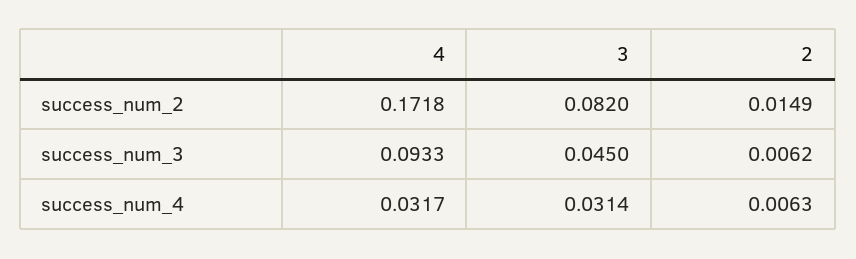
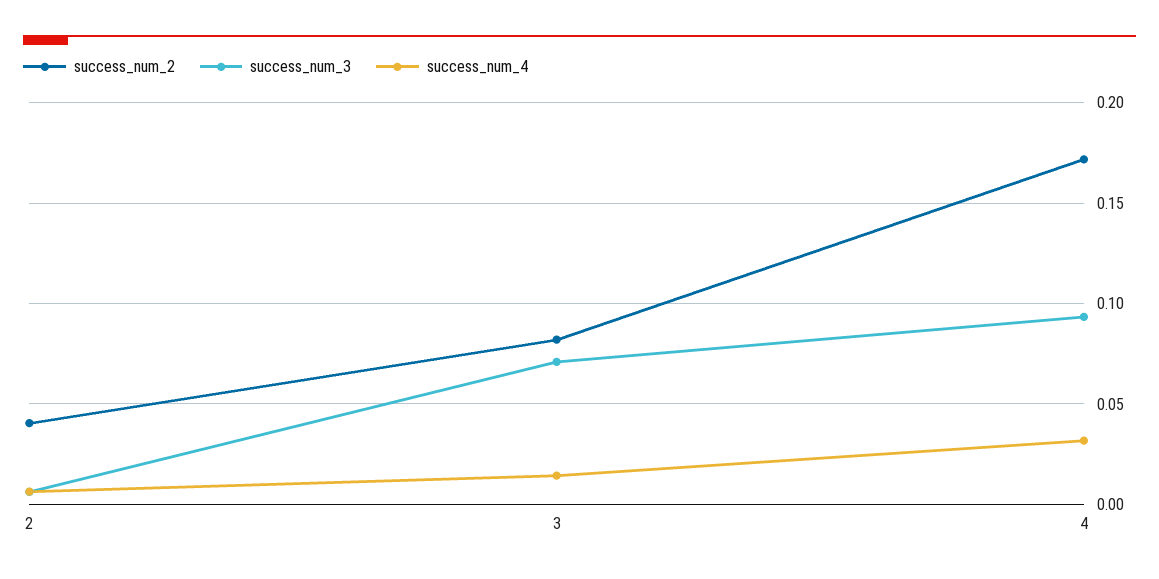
  {
    "success_num_2": {
      "4": 0.1718,
      "3": 0.082,
-     "2": 0.0149
+     "2": 0.04
    },
    "success_num_3": {
      "4": 0.0933,
-     "3": 0.045,
+     "3": 0.07,
      "2": 0.0062
    },
    "success_num_4": {
      "4": 0.0317,
-     "3": 0.0314,
+     "3": 0.015,
      "2": 0.0063
    }
  }

